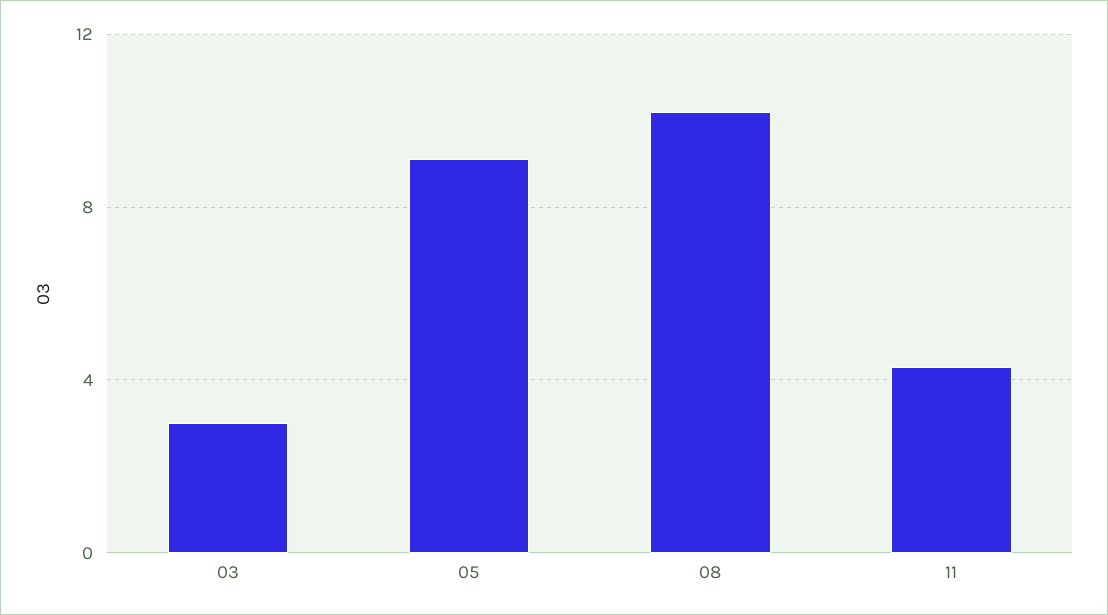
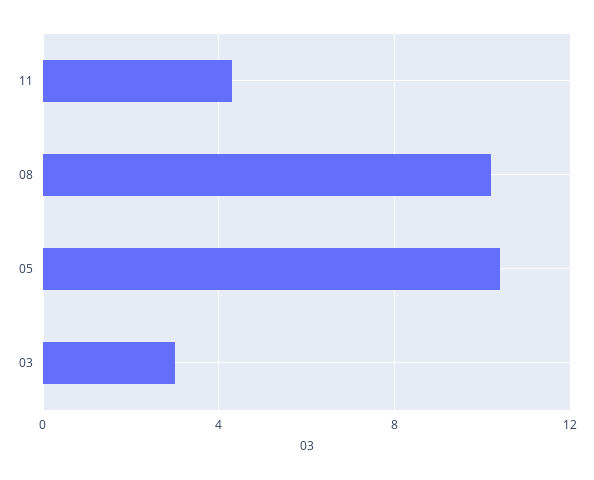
  {
    "03": 3,
-   "05": 9,
+   "05": 10.5,
    "08": 10,
    "11": 4.5
  }

